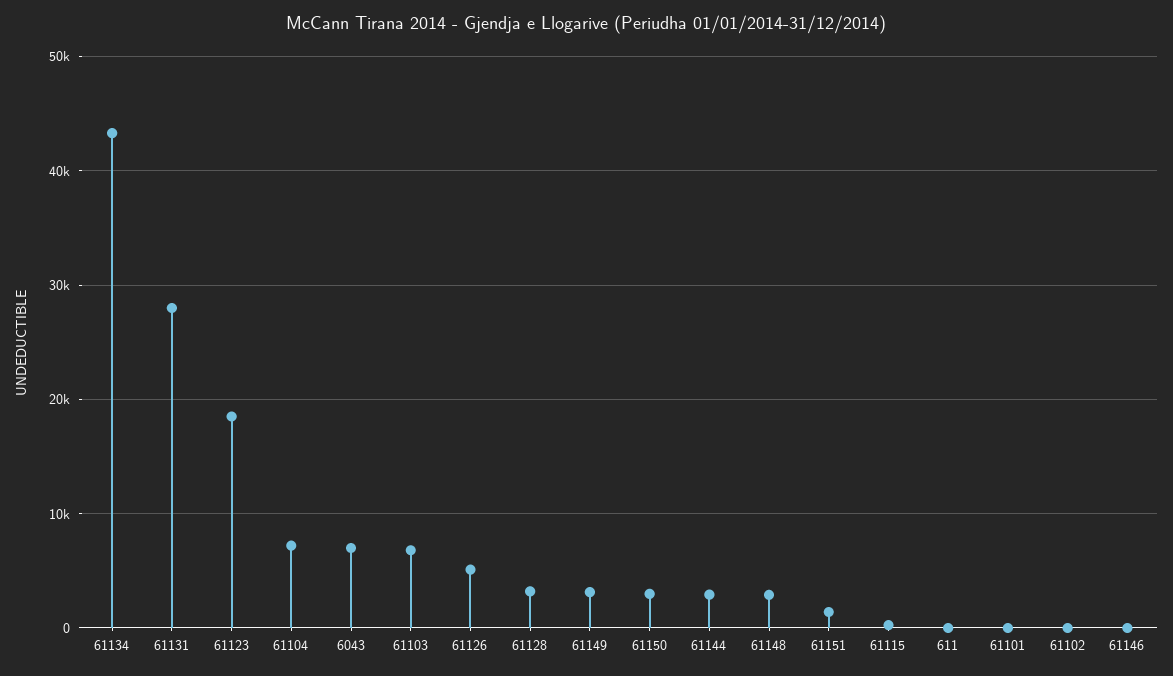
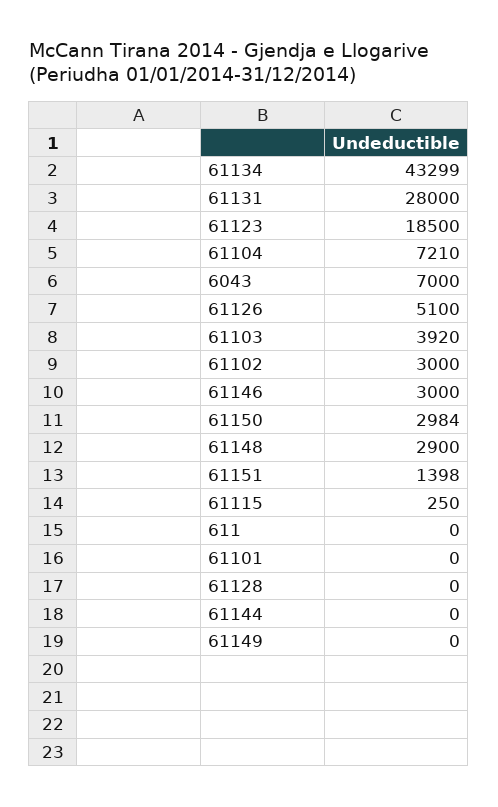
  {
    "61134": 43299,
    "61131": 28000,
    "61123": 18500,
    "61104": 7210,
    "6043": 7000,
-   "61103": 7000,
+   "61103": 3920,
    "61126": 5100,
-   "61128": 3000,
+   "61128": 0,
-   "61149": 3000,
+   "61149": 0,
    "61150": 2984,
-   "61144": 3000,
+   "61144": 0,
    "61148": 2900,
    "61151": 1398,
    "61115": 250,
    "611": 0,
    "61101": 0,
-   "61102": 0,
+   "61102": 3000,
-   "61146": 0
+   "61146": 3000
  }

